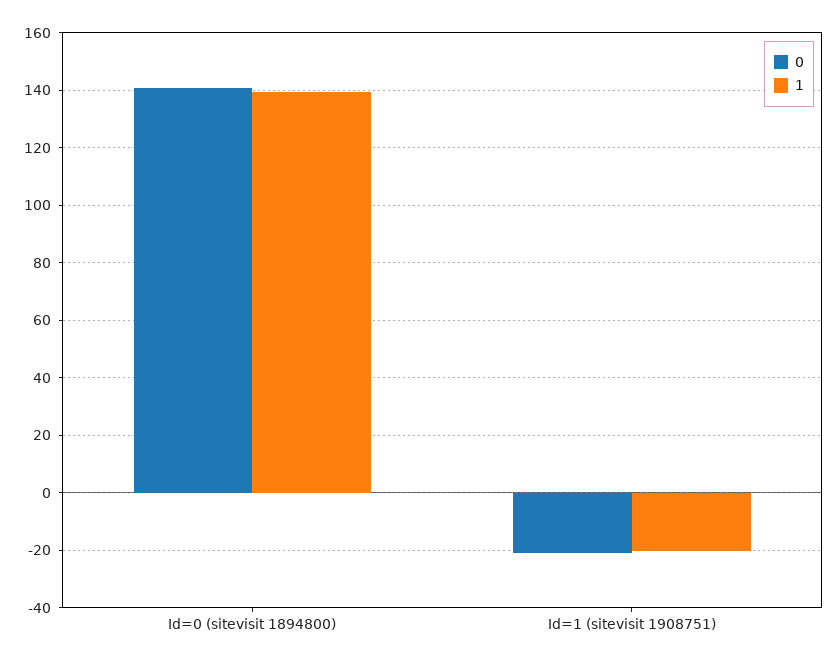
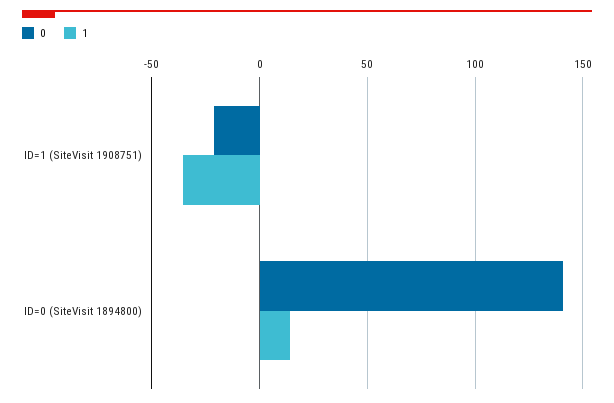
  {
    "0": {
      "Id=0 (sitevisit 1894800)": 140,
      "Id=1 (sitevisit 1908751)": -20
    },
    "1": {
-     "Id=0 (sitevisit 1894800)": 140,
+     "Id=0 (sitevisit 1894800)": 15,
-     "Id=1 (sitevisit 1908751)": -20
+     "Id=1 (sitevisit 1908751)": -35
    }
  }

